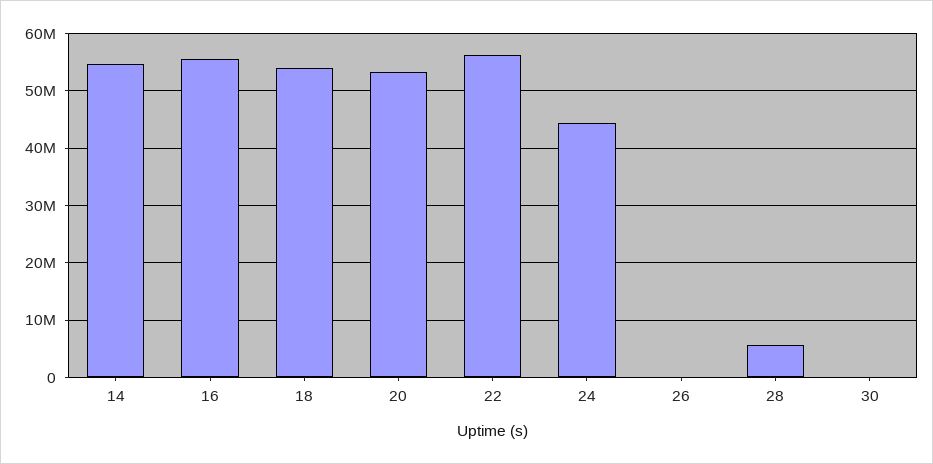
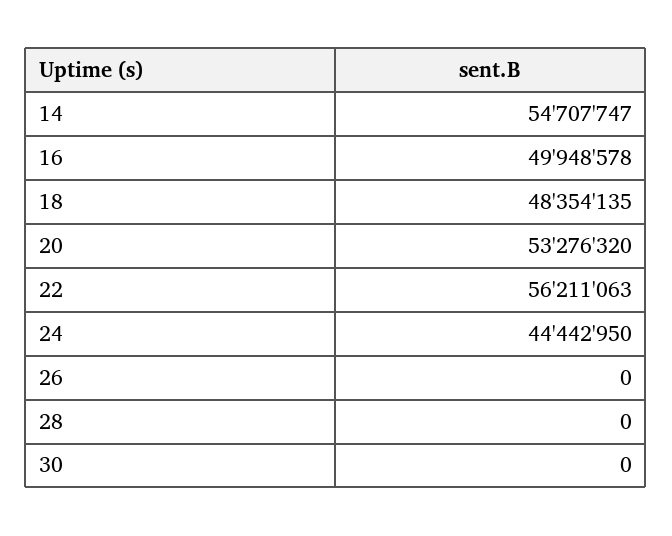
  {
    "14": 54707747,
-   "16": 56000000,
+   "16": 49948578,
-   "18": 54000000,
+   "18": 48354135,
    "20": 53276320,
    "22": 56211063,
    "24": 44442950,
    "26": 0,
-   "28": 6000000,
+   "28": 0,
    "30": 0
  }

